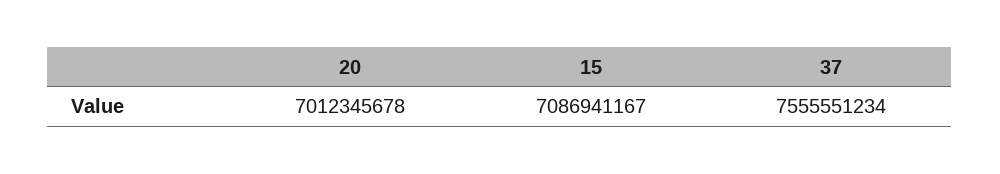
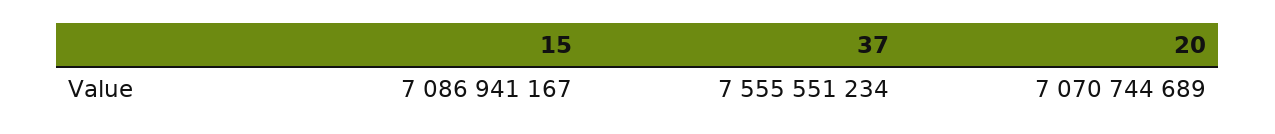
  {
-   "20": 7012345678,
+   "20": 7070744689,
    "15": 7086941167,
    "37": 7555551234
  }

